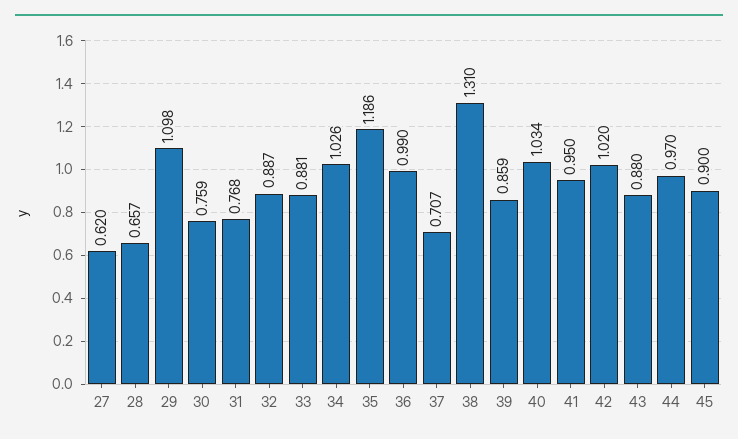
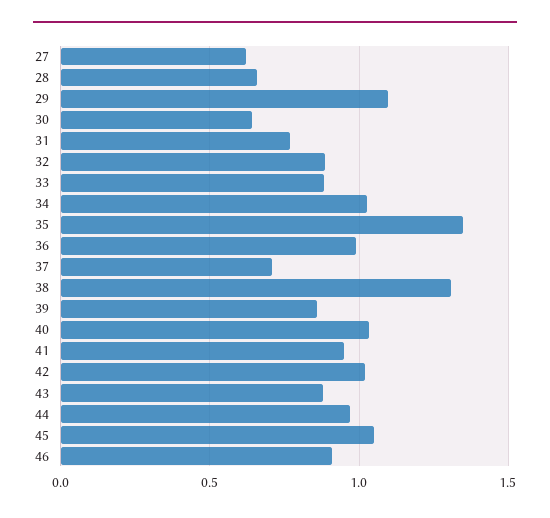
  {
    "27": 0.62,
    "28": 0.657,
    "29": 1.098,
-   "30": 0.759,
+   "30": 0.65,
    "31": 0.768,
    "32": 0.887,
    "33": 0.881,
    "34": 1.026,
-   "35": 1.186,
+   "35": 1.35,
    "36": 0.99,
    "37": 0.707,
    "38": 1.31,
    "39": 0.859,
    "40": 1.034,
    "41": 0.95,
    "42": 1.02,
    "43": 0.88,
    "44": 0.97,
-   "45": 0.9
+   "45": 1.05,
+   "46": 0.9
  }

